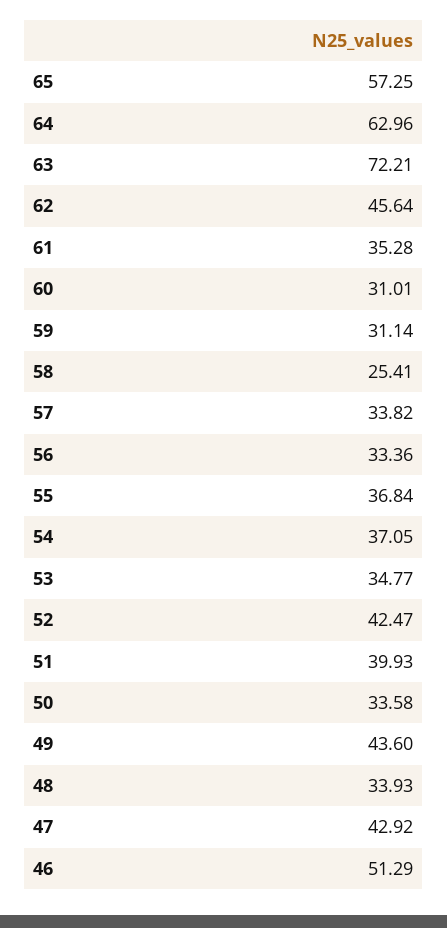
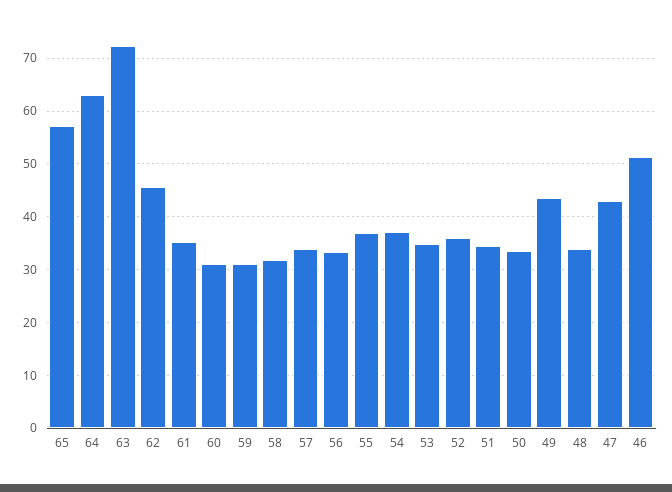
  {
    "65": 57.25,
    "64": 62.96,
    "63": 72.21,
    "62": 45.64,
    "61": 35.28,
    "60": 31.01,
    "59": 31.14,
-   "58": 25.41,
+   "58": 32,
    "57": 33.82,
    "56": 33.36,
    "55": 36.84,
    "54": 37.05,
    "53": 34.77,
-   "52": 42.47,
+   "52": 36,
-   "51": 39.93,
+   "51": 34,
    "50": 33.58,
    "49": 43.6,
    "48": 33.93,
    "47": 42.92,
    "46": 51.29
  }

